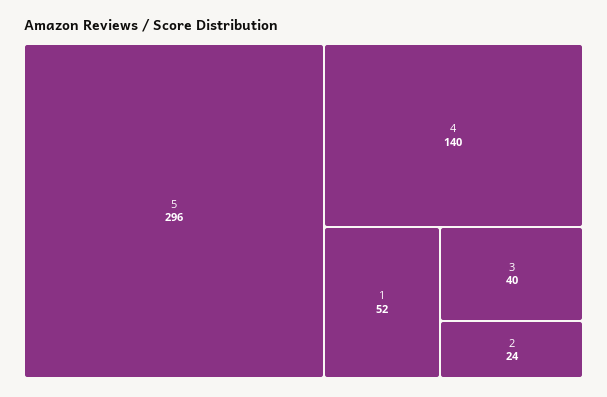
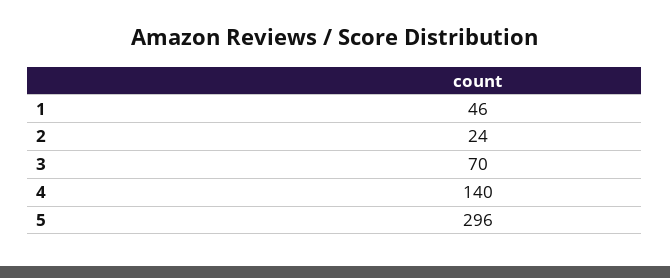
  {
    "5": 296,
    "4": 140,
-   "1": 52,
+   "1": 46,
-   "3": 40,
+   "3": 70,
    "2": 24
  }

